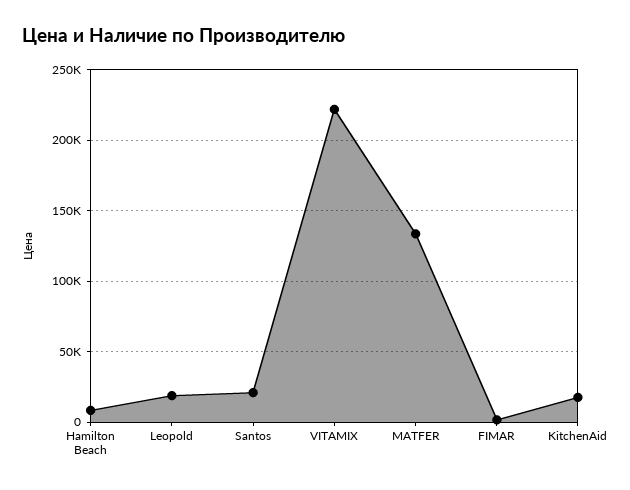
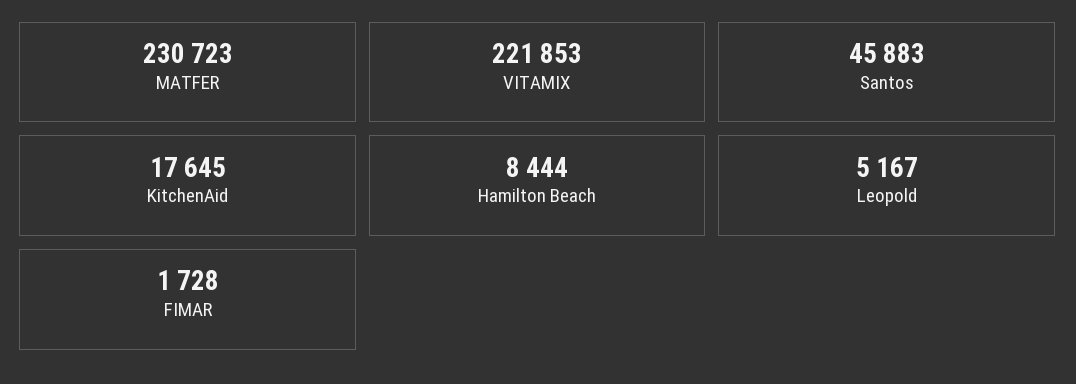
  {
    "Hamilton Beach": 8444,
-   "Leopold": 20000,
+   "Leopold": 5167,
-   "Santos": 20000,
+   "Santos": 45883,
    "VITAMIX": 221853,
-   "MATFER": 135000,
+   "MATFER": 230723,
    "FIMAR": 1728,
    "KitchenAid": 17645
  }

